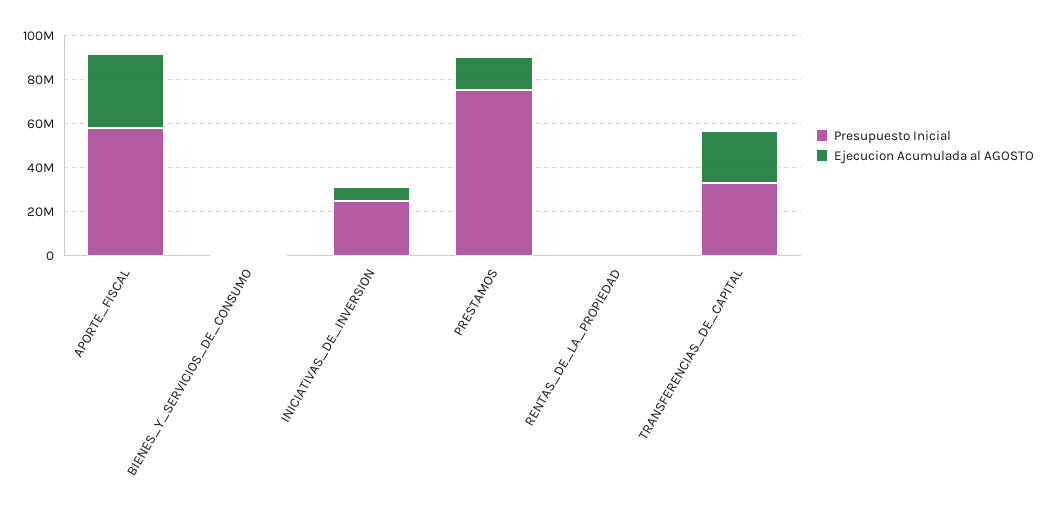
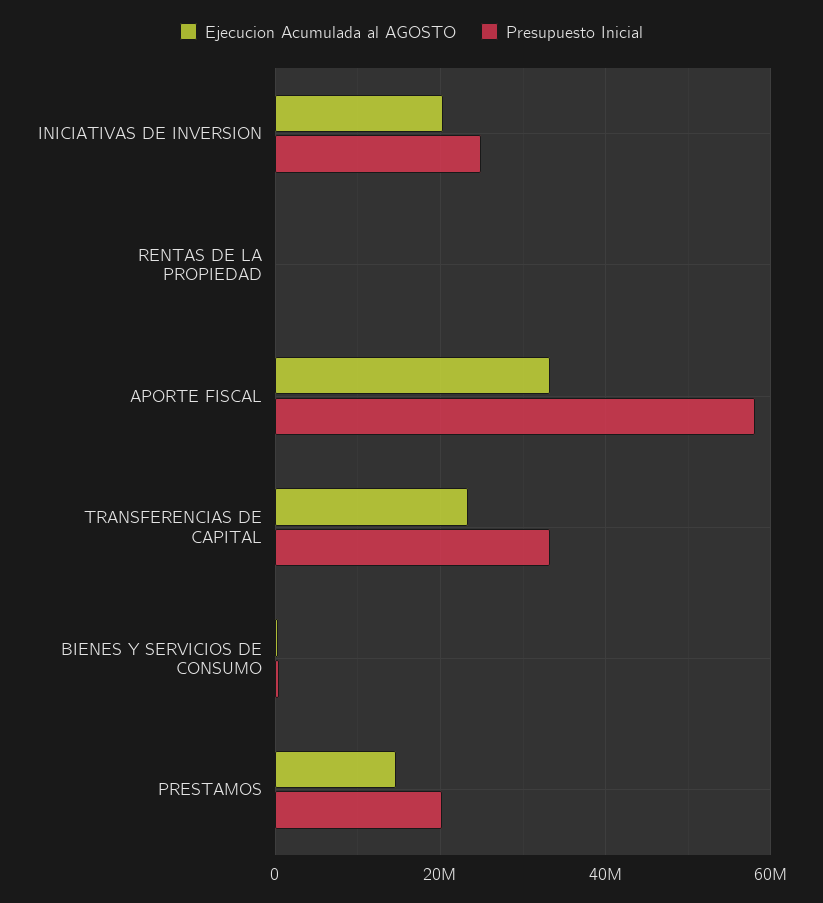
  {
    "Presupuesto Inicial": {
      "APORTE_FISCAL": 58000000,
      "BIENES_Y_SERVICIOS_DE_CONSUMO": 0,
      "INICIATIVAS_DE_INVERSION": 24000000,
-     "PRESTAMOS": 75000000,
+     "PRESTAMOS": 20000000,
      "RENTAS_DE_LA_PROPIEDAD": 0,
      "TRANSFERENCIAS_DE_CAPITAL": 34000000
    },
    "Ejecucion Acumulada al AGOSTO": {
      "APORTE_FISCAL": 34000000,
      "BIENES_Y_SERVICIOS_DE_CONSUMO": 0,
-     "INICIATIVAS_DE_INVERSION": 5000000,
+     "INICIATIVAS_DE_INVERSION": 20000000,
      "PRESTAMOS": 14000000,
      "RENTAS_DE_LA_PROPIEDAD": 0,
      "TRANSFERENCIAS_DE_CAPITAL": 24000000
    }
  }

